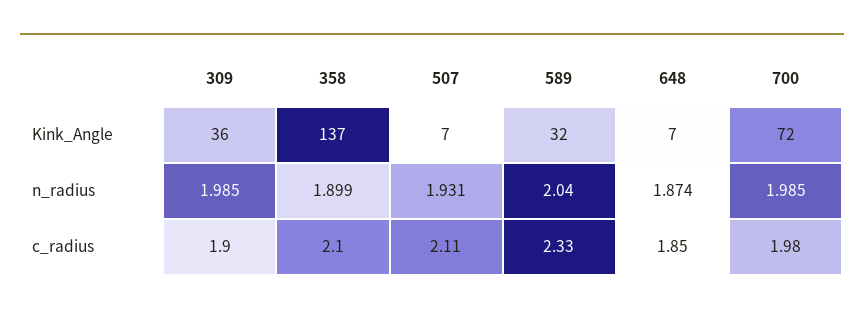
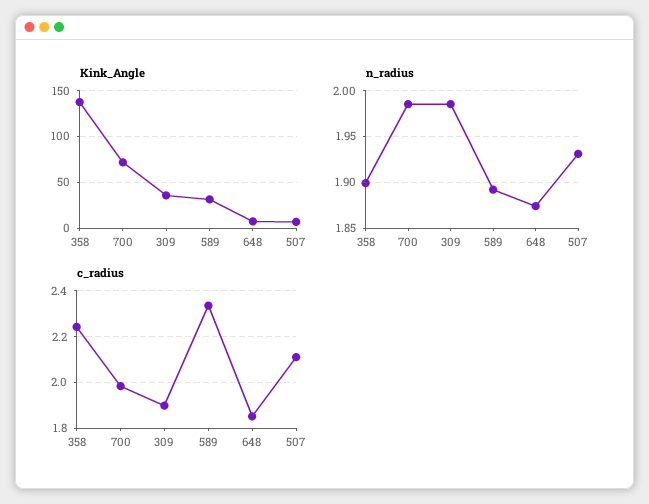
  {
    "Kink_Angle": {
      "309": 36,
      "358": 137,
      "507": 7,
      "589": 32,
      "648": 7,
      "700": 72
    },
    "n_radius": {
      "309": 1.985,
      "358": 1.899,
      "507": 1.931,
-     "589": 2.04,
+     "589": 1.89,
      "648": 1.874,
      "700": 1.985
    },
    "c_radius": {
      "309": 1.9,
-     "358": 2.1,
+     "358": 2.25,
      "507": 2.11,
      "589": 2.33,
      "648": 1.85,
      "700": 1.98
    }
  }

